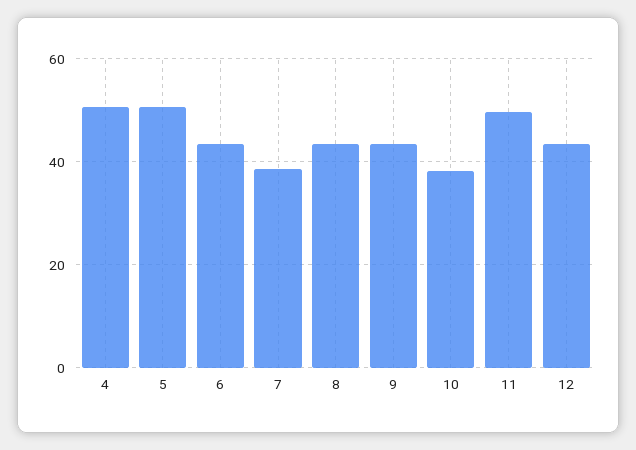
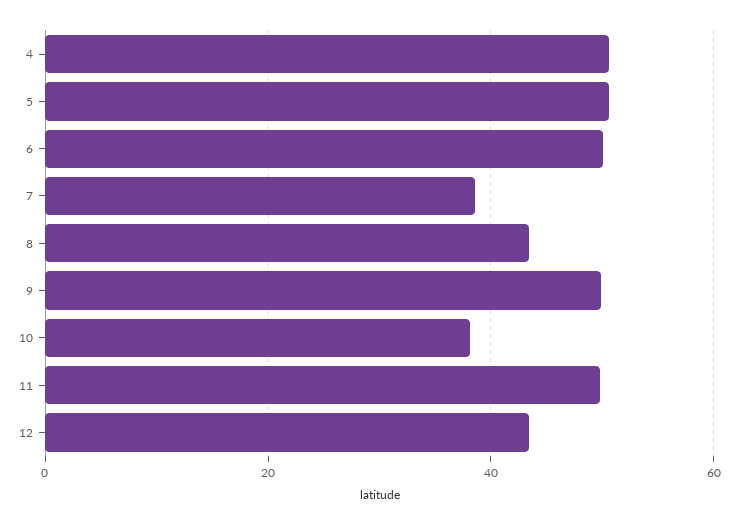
  {
    "4": 50,
    "5": 50,
-   "6": 44,
+   "6": 50,
    "7": 38,
    "8": 44,
-   "9": 44,
+   "9": 50,
    "10": 38,
    "11": 50,
    "12": 44
  }

